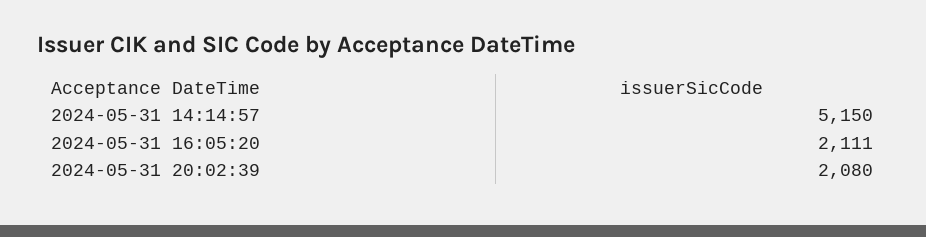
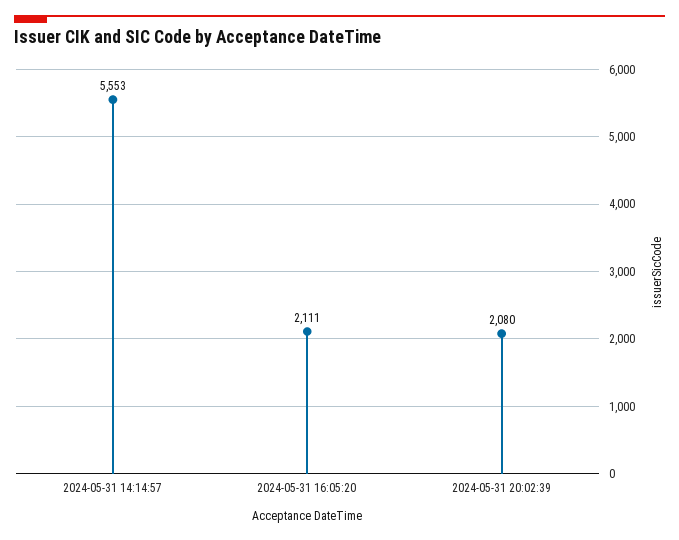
  {
-   "2024-05-31 14:14:57": 5150,
+   "2024-05-31 14:14:57": 5553,
    "2024-05-31 16:05:20": 2111,
    "2024-05-31 20:02:39": 2080
  }

